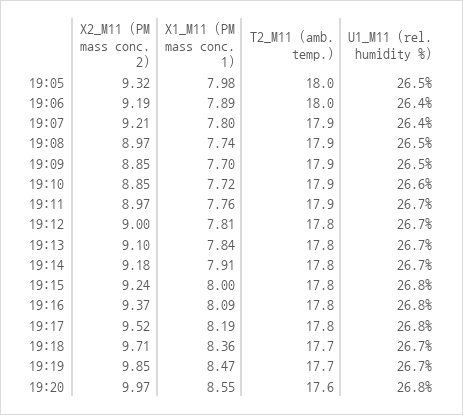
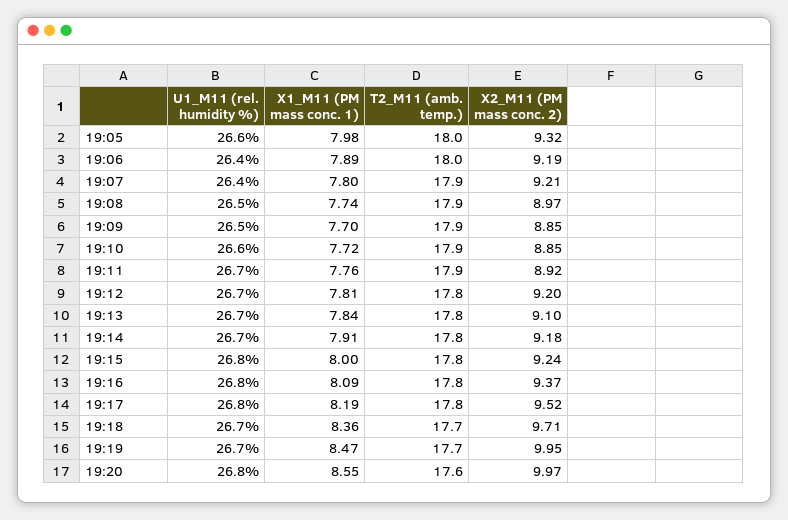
  {
    "X2_M11 (PM mass conc. 2)": {
      "19:05": 9.32,
      "19:06": 9.19,
      "19:07": 9.21,
      "19:08": 8.97,
      "19:09": 8.85,
      "19:10": 8.85,
-     "19:11": 8.97,
+     "19:11": 8.92,
-     "19:12": 9,
+     "19:12": 9.2,
      "19:13": 9.1,
      "19:14": 9.18,
      "19:15": 9.24,
      "19:16": 9.37,
      "19:17": 9.52,
      "19:18": 9.71,
-     "19:19": 9.85,
+     "19:19": 9.95,
      "19:20": 9.97
    },
    "X1_M11 (PM mass conc. 1)": {
      "19:05": 7.98,
      "19:06": 7.89,
      "19:07": 7.8,
      "19:08": 7.74,
      "19:09": 7.7,
      "19:10": 7.72,
      "19:11": 7.76,
      "19:12": 7.81,
      "19:13": 7.84,
      "19:14": 7.91,
      "19:15": 8,
      "19:16": 8.09,
      "19:17": 8.19,
      "19:18": 8.36,
      "19:19": 8.47,
      "19:20": 8.55
    },
    "T2_M11 (amb. temp.)": {
      "19:05": 18,
      "19:06": 18,
      "19:07": 17.9,
      "19:08": 17.9,
      "19:09": 17.9,
      "19:10": 17.9,
      "19:11": 17.9,
      "19:12": 17.8,
      "19:13": 17.8,
      "19:14": 17.8,
      "19:15": 17.8,
      "19:16": 17.8,
      "19:17": 17.8,
      "19:18": 17.7,
      "19:19": 17.7,
      "19:20": 17.6
    },
    "U1_M11 (rel. humidity %)": {
-     "19:05": 26.5,
+     "19:05": 26.6,
      "19:06": 26.4,
      "19:07": 26.4,
      "19:08": 26.5,
      "19:09": 26.5,
      "19:10": 26.6,
      "19:11": 26.7,
      "19:12": 26.7,
      "19:13": 26.7,
      "19:14": 26.7,
      "19:15": 26.8,
      "19:16": 26.8,
      "19:17": 26.8,
      "19:18": 26.7,
      "19:19": 26.7,
      "19:20": 26.8
    }
  }

